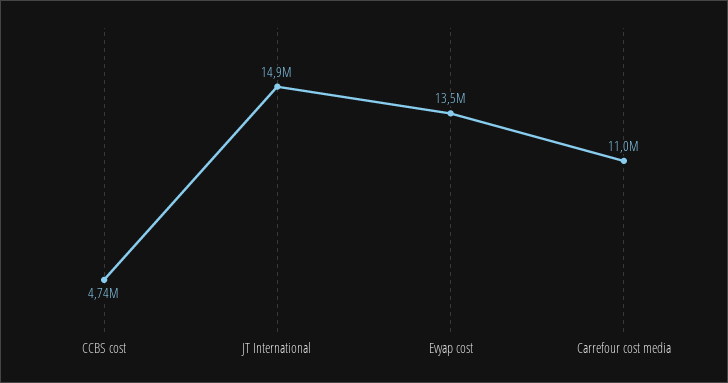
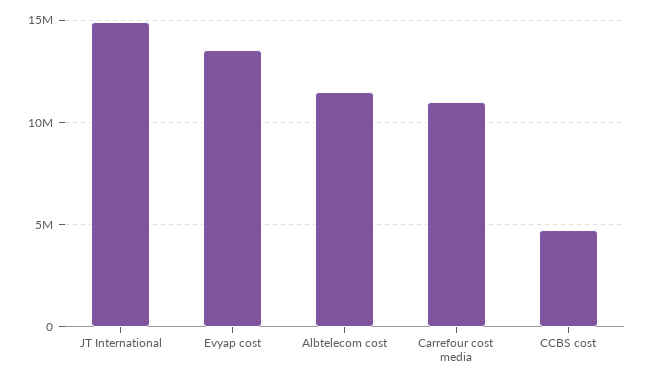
  {
    "CCBS cost": 4740000,
    "JT International": 14900000,
    "Evyap cost": 13500000,
-   "Carrefour cost media": 11000000
+   "Carrefour cost media": 11000000,
+   "Albtelecom cost": 11500000
  }

